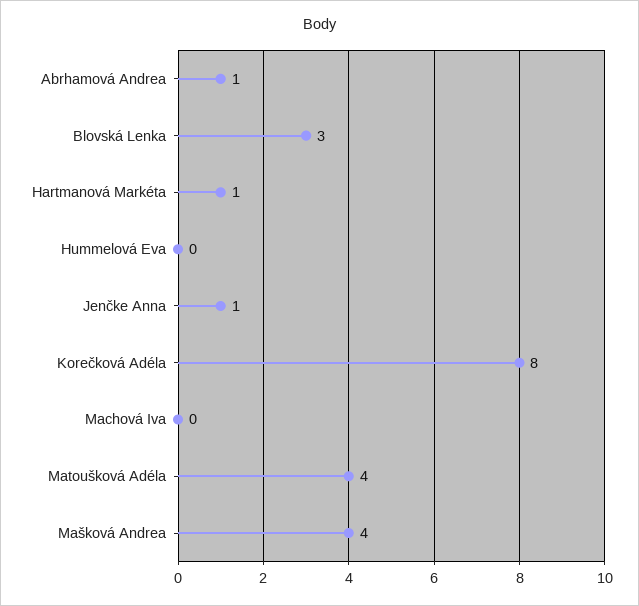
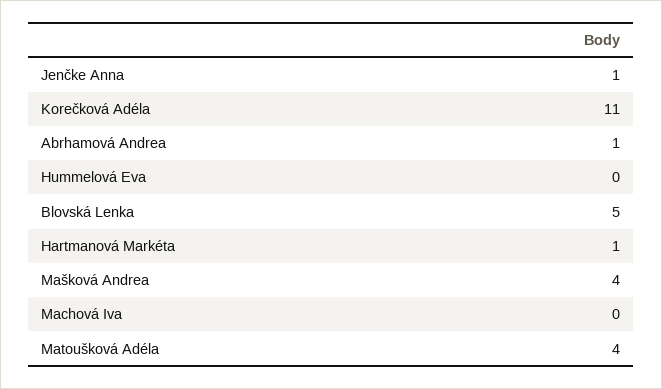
  {
    "Abrhamová Andrea": 1,
-   "Blovská Lenka": 3,
+   "Blovská Lenka": 5,
    "Hartmanová Markéta": 1,
    "Hummelová Eva": 0,
    "Jenčke Anna": 1,
-   "Korečková Adéla": 8,
+   "Korečková Adéla": 11,
    "Machová Iva": 0,
    "Matoušková Adéla": 4,
    "Mašková Andrea": 4
  }

